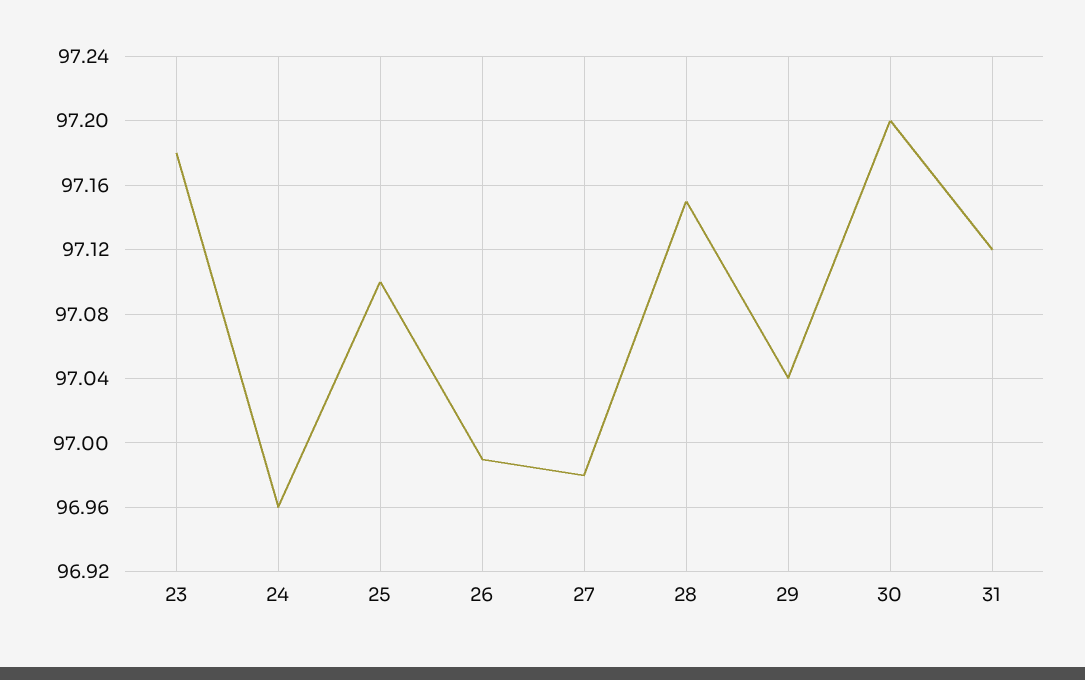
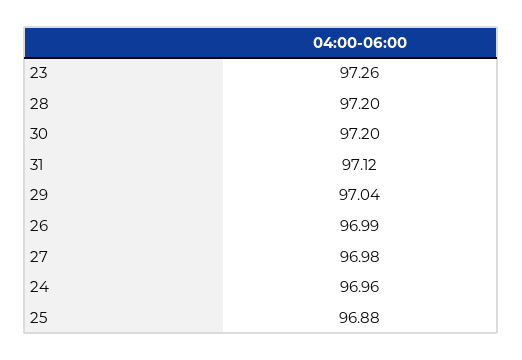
  {
-   "23": 97.18,
+   "23": 97.26,
    "24": 96.96,
-   "25": 97.1,
+   "25": 96.88,
    "26": 96.99,
    "27": 96.98,
-   "28": 97.15,
+   "28": 97.2,
    "29": 97.04,
    "30": 97.2,
    "31": 97.12
  }

